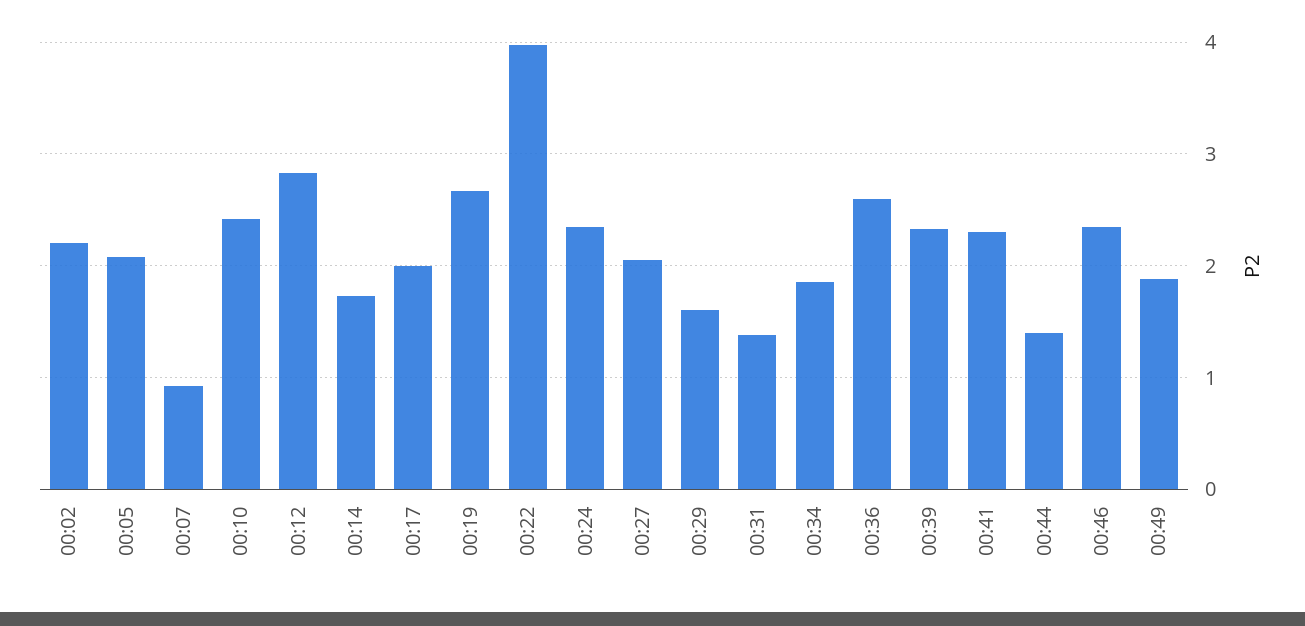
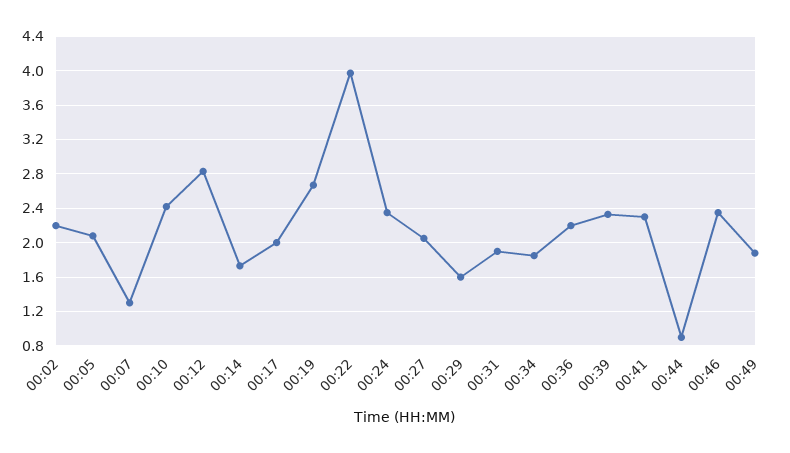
  {
    "00:02": 2.2,
    "00:05": 2.1,
-   "00:07": 0.9,
+   "00:07": 1.3,
    "00:10": 2.4,
    "00:12": 2.8,
    "00:14": 1.7,
    "00:17": 2,
    "00:19": 2.7,
    "00:22": 4,
    "00:24": 2.4,
    "00:27": 2.1,
    "00:29": 1.6,
-   "00:31": 1.4,
+   "00:31": 1.9,
    "00:34": 1.9,
-   "00:36": 2.6,
+   "00:36": 2.2,
    "00:39": 2.3,
    "00:41": 2.3,
-   "00:44": 1.4,
+   "00:44": 0.9,
    "00:46": 2.4,
    "00:49": 1.9
  }

